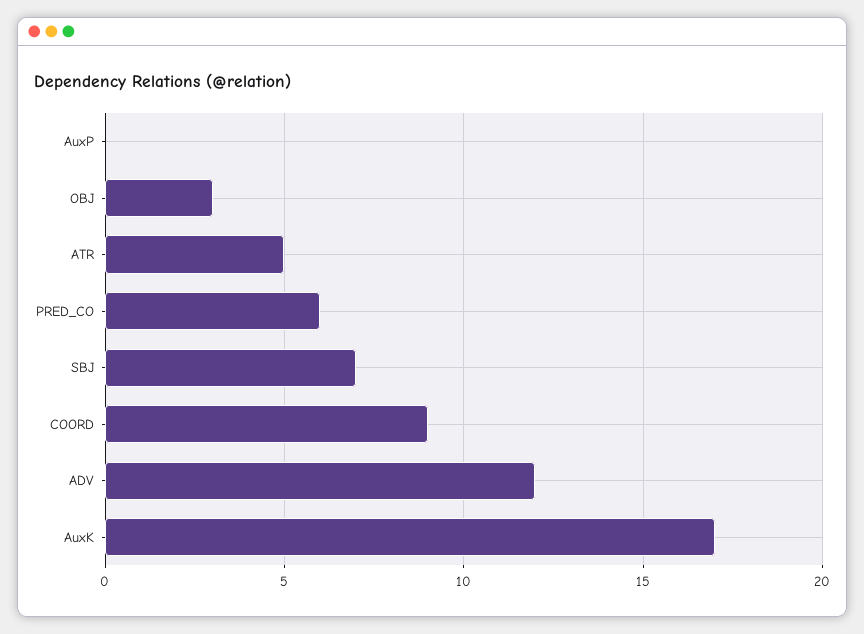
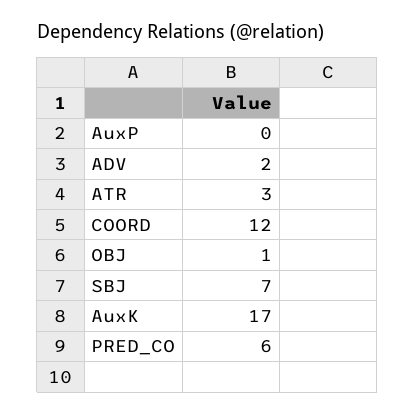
  {
    "AuxP": 0,
-   "OBJ": 3,
+   "OBJ": 1,
-   "ATR": 5,
+   "ATR": 3,
    "PRED_CO": 6,
    "SBJ": 7,
-   "COORD": 9,
+   "COORD": 12,
-   "ADV": 12,
+   "ADV": 2,
    "AuxK": 17
  }

